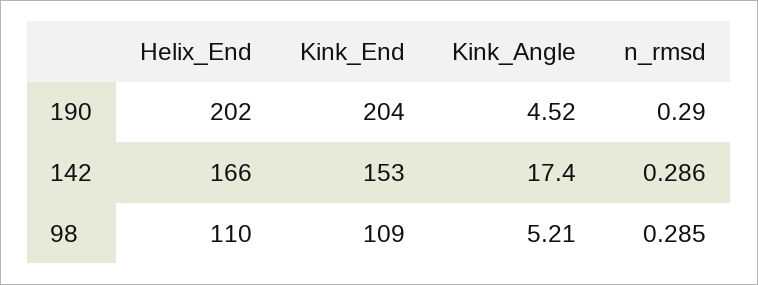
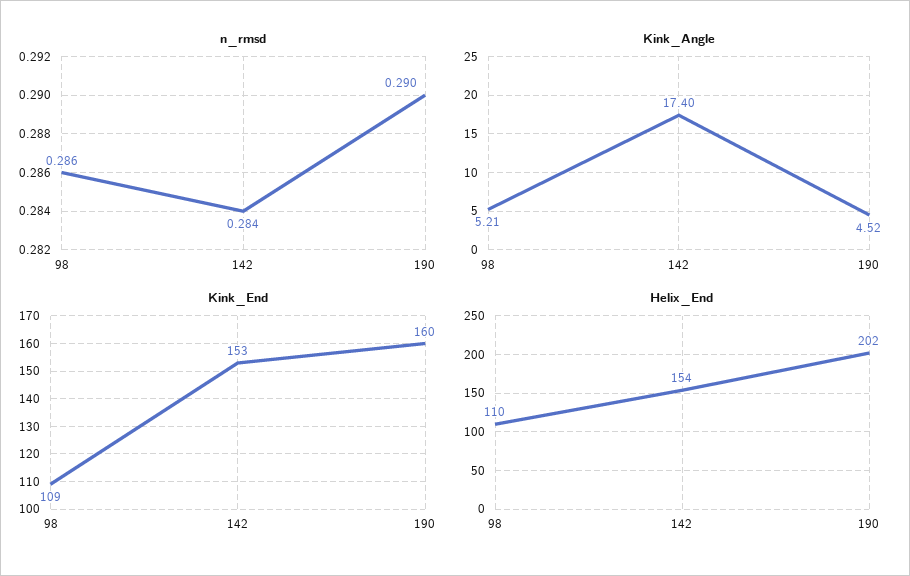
  {
    "Helix_End": {
      "190": 202,
-     "142": 166,
+     "142": 154,
      "98": 110
    },
    "Kink_End": {
-     "190": 204,
+     "190": 160,
      "142": 153,
      "98": 109
    },
    "Kink_Angle": {
      "190": 4.52,
      "142": 17.4,
      "98": 5.21
    },
    "n_rmsd": {
      "190": 0.29,
-     "142": 0.286,
+     "142": 0.284,
-     "98": 0.285
+     "98": 0.286
    }
  }

